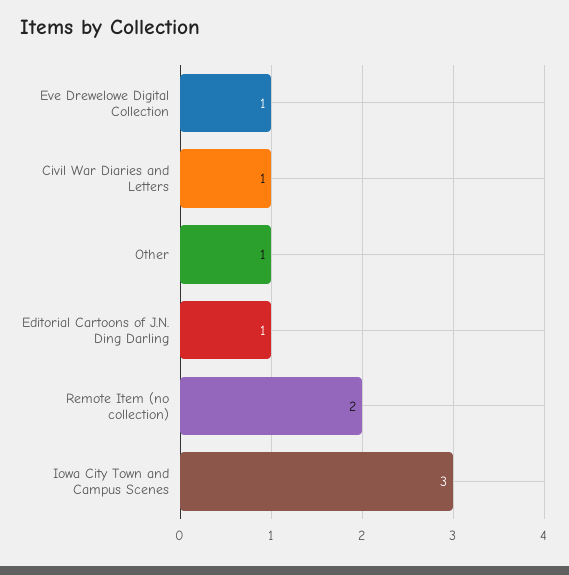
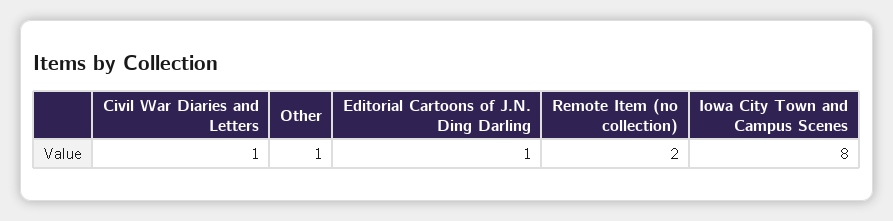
  {
-   "Eve Drewelowe Digital Collection": 1,
    "Civil War Diaries and Letters": 1,
    "Other": 1,
    "Editorial Cartoons of J.N. Ding Darling": 1,
    "Remote Item (no collection)": 2,
-   "Iowa City Town and Campus Scenes": 3
+   "Iowa City Town and Campus Scenes": 8
  }

